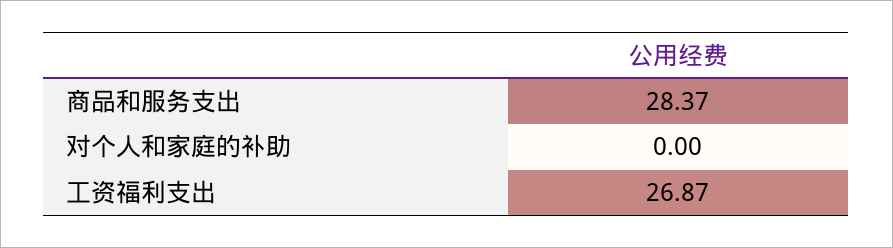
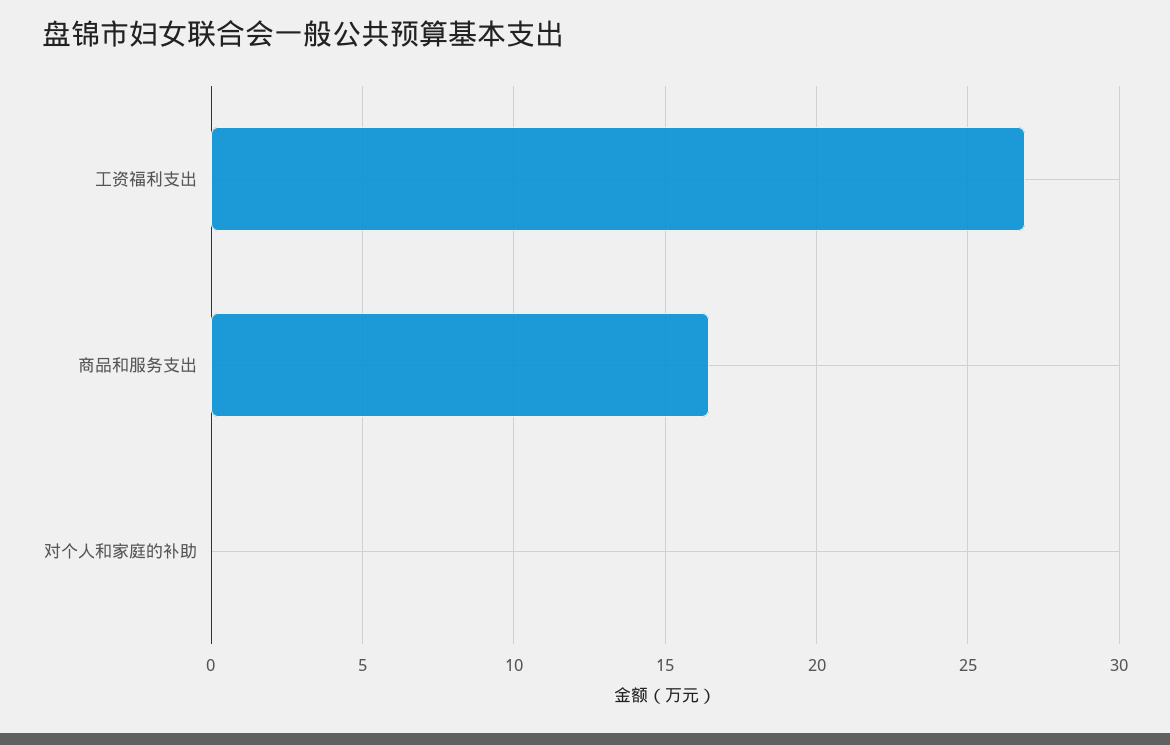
  {
-   "商品和服务支出": 28.37,
+   "商品和服务支出": 16.5,
    "对个人和家庭的补助": 0,
    "工资福利支出": 26.87
  }

